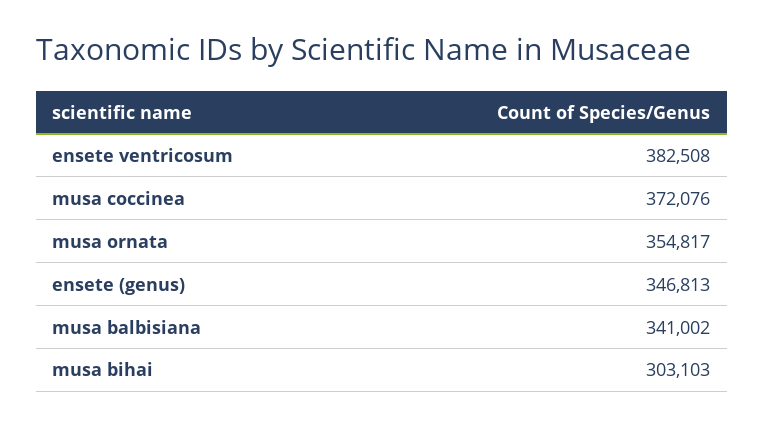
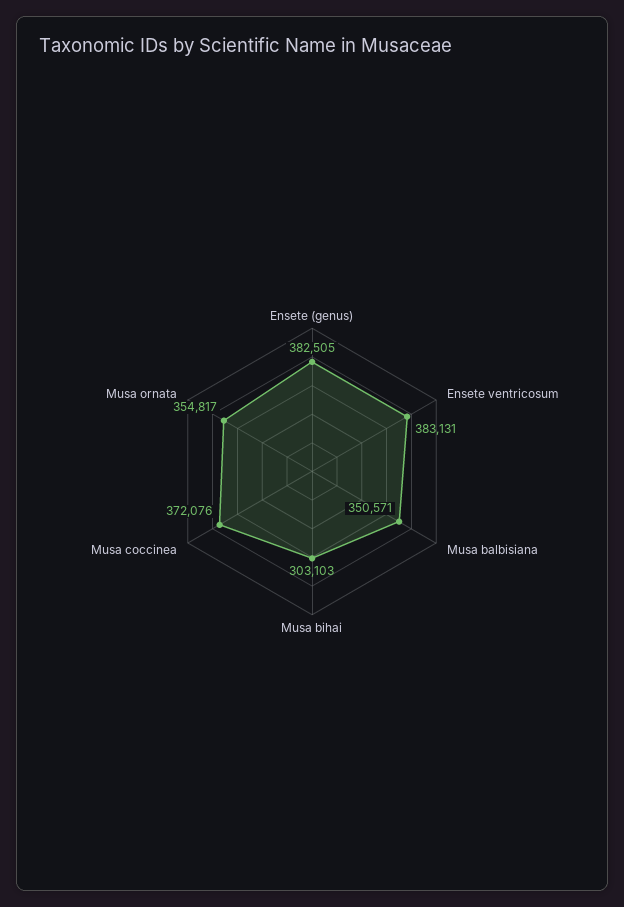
  {
-   "ensete ventricosum": 382508,
+   "ensete ventricosum": 383131,
    "musa coccinea": 372076,
    "musa ornata": 354817,
-   "ensete (genus)": 346813,
+   "ensete (genus)": 382505,
-   "musa balbisiana": 341002,
+   "musa balbisiana": 350571,
    "musa bihai": 303103
  }

